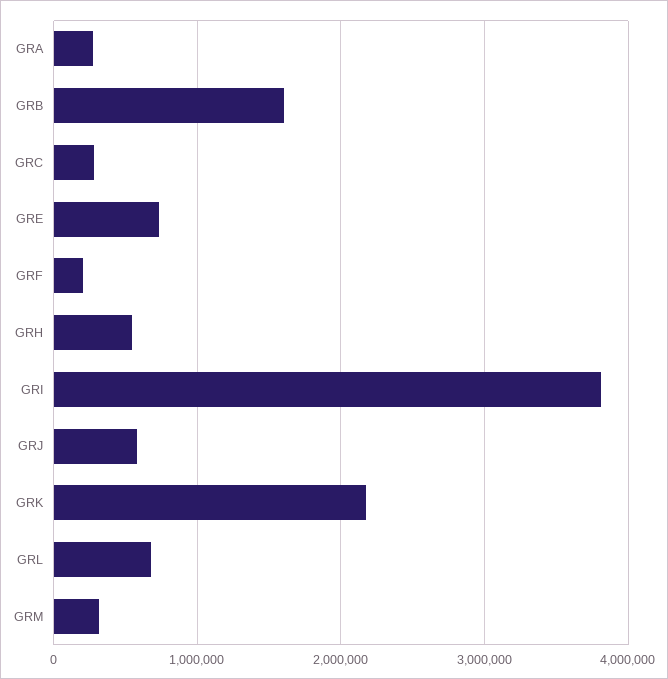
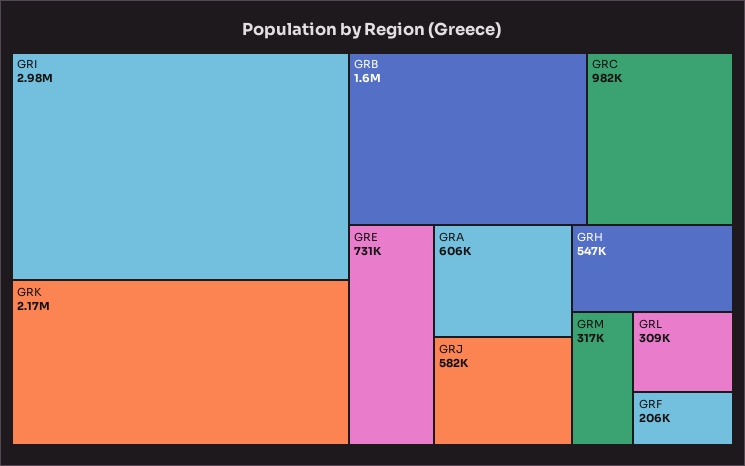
  {
-   "GRA": 300000,
+   "GRA": 606000,
    "GRB": 1600000,
-   "GRC": 300000,
+   "GRC": 982000,
    "GRE": 731000,
    "GRF": 206000,
    "GRH": 547000,
-   "GRI": 3800000,
+   "GRI": 2980000,
    "GRJ": 582000,
    "GRK": 2170000,
-   "GRL": 700000,
+   "GRL": 309000,
    "GRM": 317000
  }

